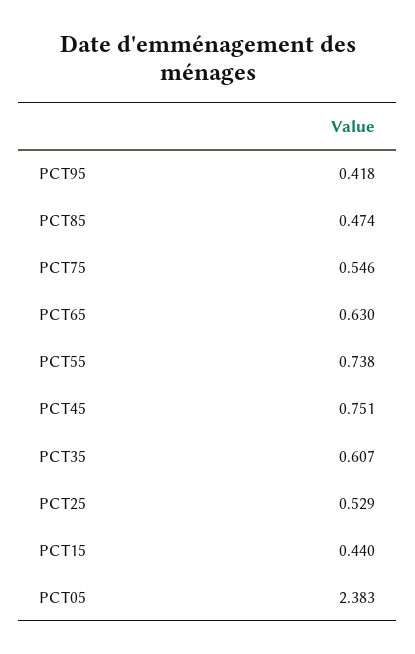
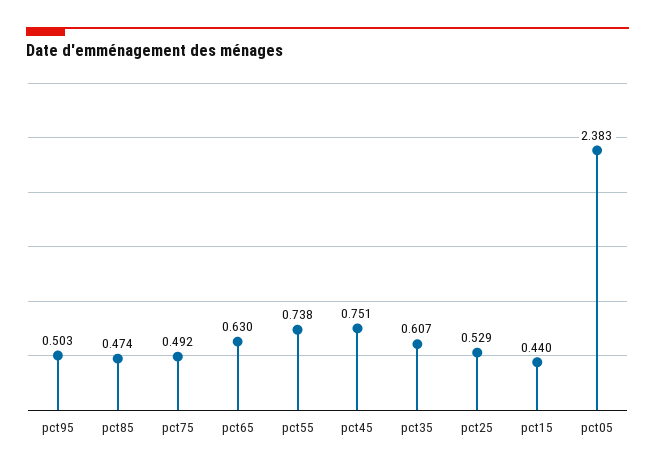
  {
-   "PCT95": 0.418,
+   "PCT95": 0.503,
    "PCT85": 0.474,
-   "PCT75": 0.546,
+   "PCT75": 0.492,
    "PCT65": 0.63,
    "PCT55": 0.738,
    "PCT45": 0.751,
    "PCT35": 0.607,
    "PCT25": 0.529,
    "PCT15": 0.44,
    "PCT05": 2.383
  }

